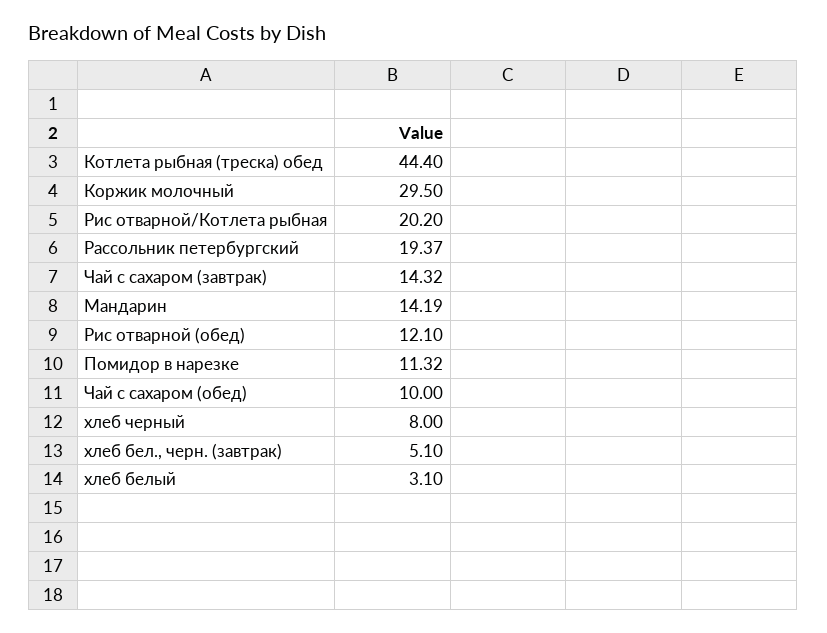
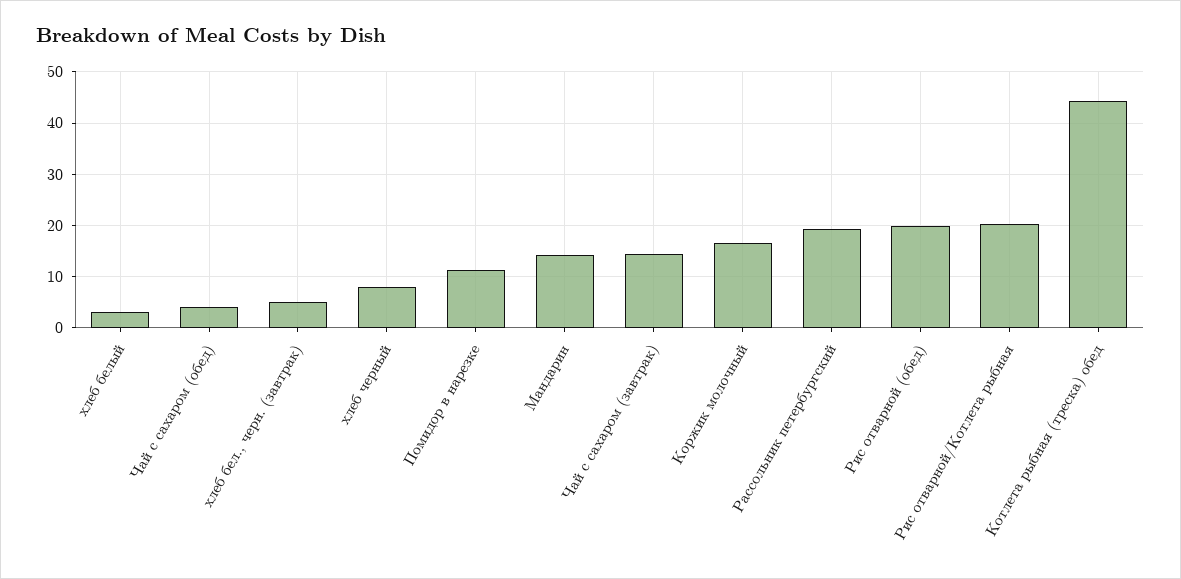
  {
    "Котлета рыбная (треска) обед": 44.4,
-   "Коржик молочный": 29.5,
+   "Коржик молочный": 16,
    "Рис отварной/Котлета рыбная": 20.2,
    "Рассольник петербургский": 19.37,
    "Чай с сахаром (завтрак)": 14.32,
    "Мандарин": 14.19,
-   "Рис отварной (обед)": 12.1,
+   "Рис отварной (обед)": 20,
    "Помидор в нарезке": 11.32,
-   "Чай с сахаром (обед)": 10,
+   "Чай с сахаром (обед)": 4,
    "хлеб черный": 8,
    "хлеб бел., черн. (завтрак)": 5.1,
    "хлеб белый": 3.1
  }

